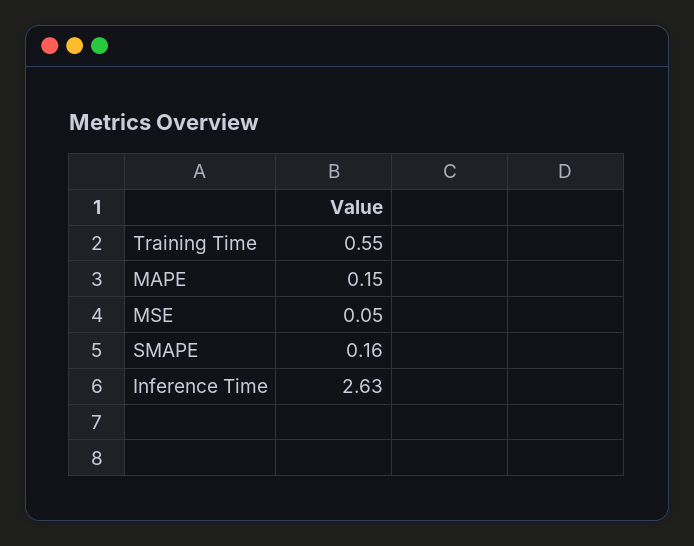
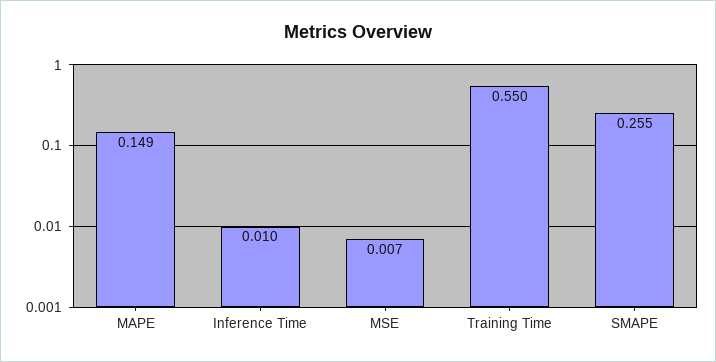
  {
    "Training Time": 0.55,
    "MAPE": 0.149,
-   "MSE": 0.05,
+   "MSE": 0.007,
-   "SMAPE": 0.16,
+   "SMAPE": 0.255,
-   "Inference Time": 2.63
+   "Inference Time": 0.01
  }

